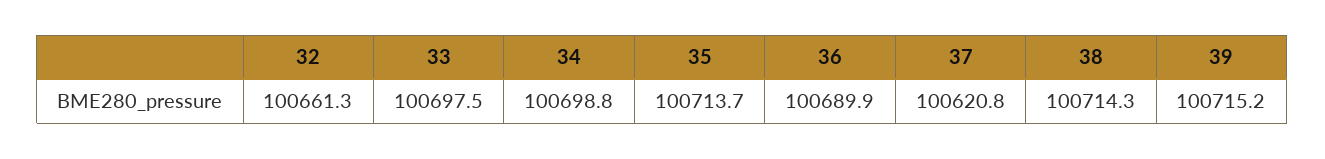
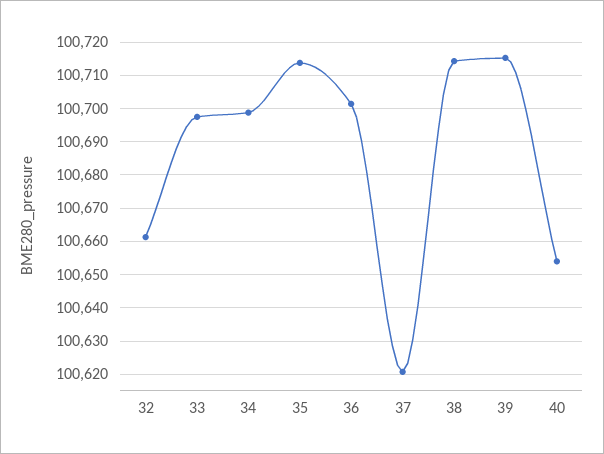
  {
    "32": 100661.3,
    "33": 100697.5,
    "34": 100698.8,
    "35": 100713.7,
-   "36": 100689.9,
+   "36": 100702,
    "37": 100620.8,
    "38": 100714.3,
-   "39": 100715.2
+   "39": 100715.2,
+   "40": 100654
  }

